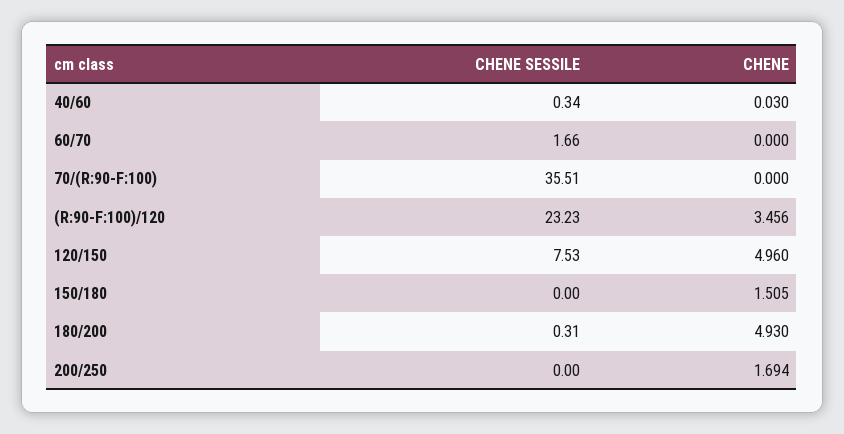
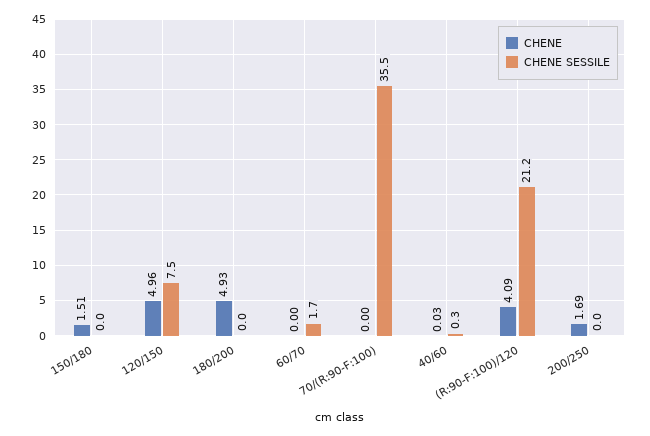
  {
    "CHENE SESSILE": {
      "40/60": 0.34,
      "60/70": 1.66,
      "70/(R:90-F:100)": 35.51,
-     "(R:90-F:100)/120": 23.23,
+     "(R:90-F:100)/120": 21.2,
      "120/150": 7.53,
      "150/180": 0,
-     "180/200": 0.31,
+     "180/200": 0,
      "200/250": 0
    },
    "CHENE": {
      "40/60": 0.03,
      "60/70": 0,
      "70/(R:90-F:100)": 0,
-     "(R:90-F:100)/120": 3.456,
+     "(R:90-F:100)/120": 4.09,
      "120/150": 4.96,
      "150/180": 1.505,
      "180/200": 4.93,
      "200/250": 1.694
    }
  }

